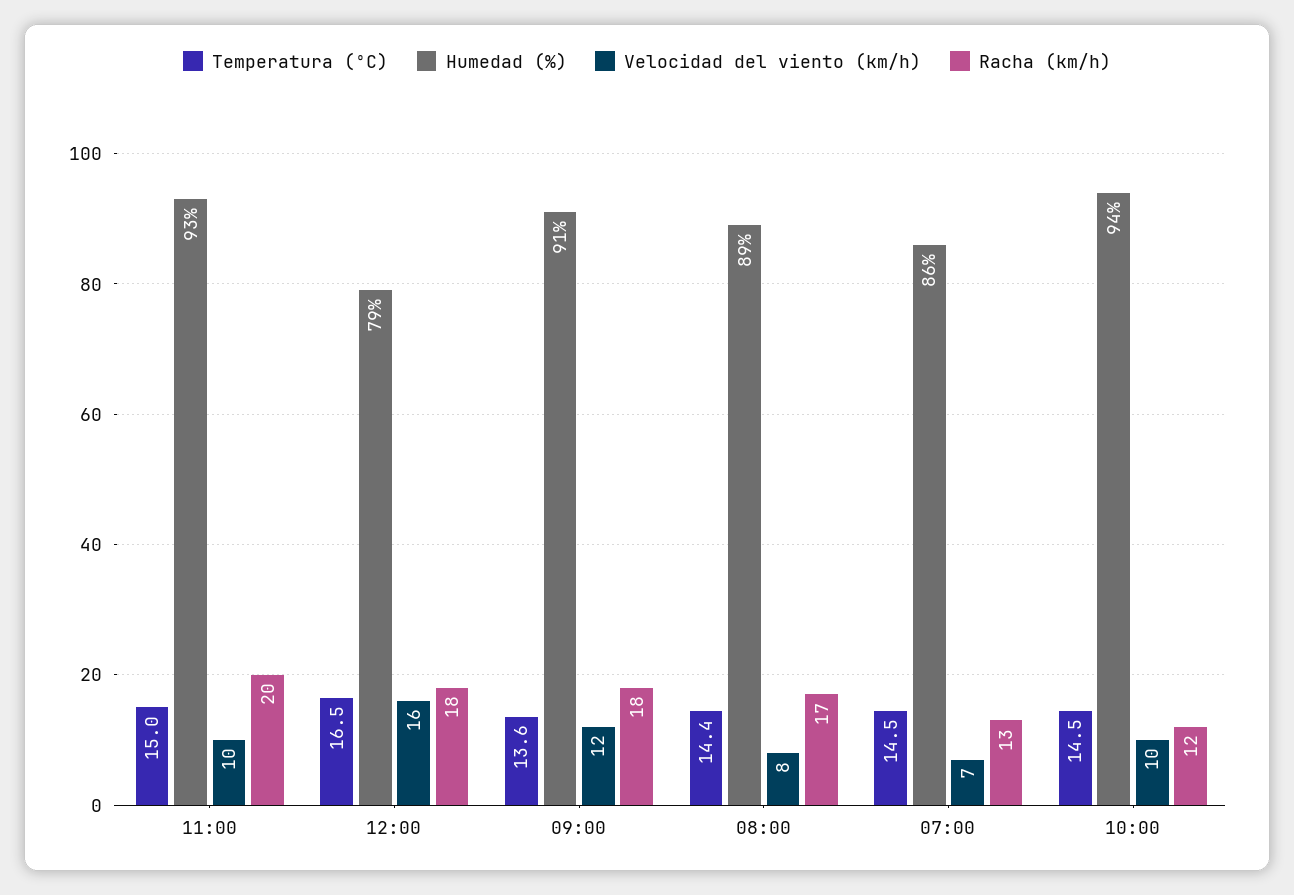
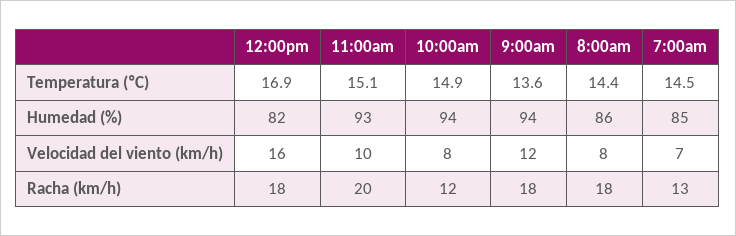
  {
    "Temperatura (ºC)": {
-     "11:00": 15,
+     "11:00": 15.1,
-     "12:00": 16.5,
+     "12:00": 16.9,
      "09:00": 13.6,
      "08:00": 14.4,
      "07:00": 14.5,
-     "10:00": 14.5
+     "10:00": 14.9
    },
    "Humedad (%)": {
      "11:00": 93,
-     "12:00": 79,
+     "12:00": 82,
-     "09:00": 91,
+     "09:00": 94,
-     "08:00": 89,
+     "08:00": 86,
-     "07:00": 86,
+     "07:00": 85,
      "10:00": 94
    },
    "Velocidad del viento (km/h)": {
      "11:00": 10,
      "12:00": 16,
      "09:00": 12,
      "08:00": 8,
      "07:00": 7,
-     "10:00": 10
+     "10:00": 8
    },
    "Racha (km/h)": {
      "11:00": 20,
      "12:00": 18,
      "09:00": 18,
-     "08:00": 17,
+     "08:00": 18,
      "07:00": 13,
      "10:00": 12
    }
  }

